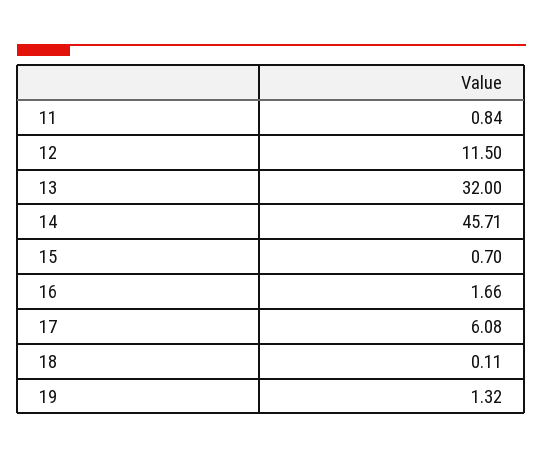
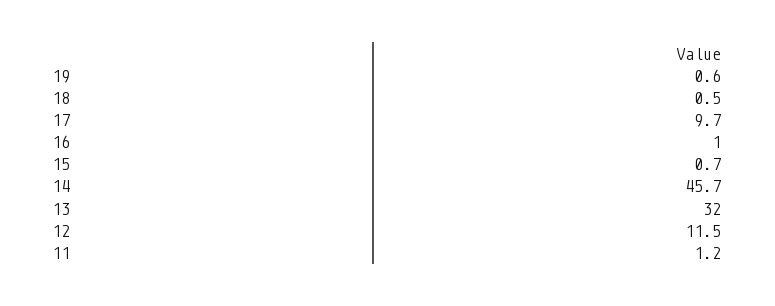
  {
-   "11": 0.84,
+   "11": 1.2,
    "12": 11.5,
    "13": 32,
    "14": 45.71,
    "15": 0.7,
-   "16": 1.66,
+   "16": 1,
-   "17": 6.08,
+   "17": 9.7,
-   "18": 0.11,
+   "18": 0.5,
-   "19": 1.32
+   "19": 0.6
  }

